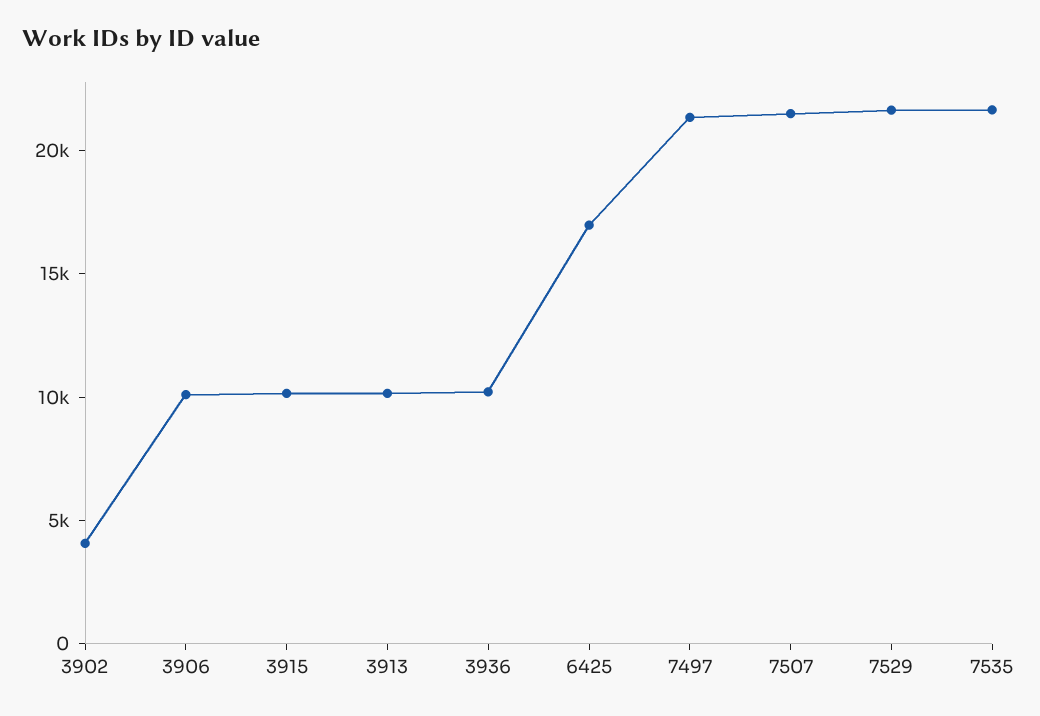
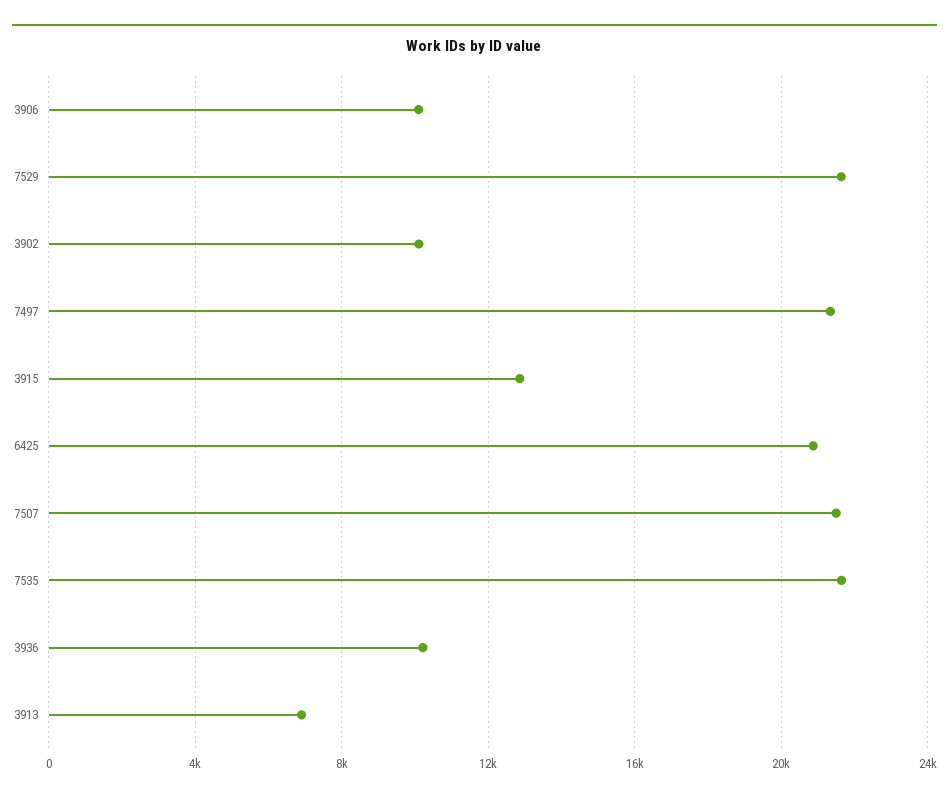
  {
-   "3902": 4000,
+   "3902": 10000,
    "3906": 10000,
-   "3915": 10000,
+   "3915": 13000,
-   "3913": 10000,
+   "3913": 7000,
    "3936": 10000,
-   "6425": 17000,
+   "6425": 21000,
    "7497": 21500,
    "7507": 21500,
    "7529": 21500,
    "7535": 21500
  }

